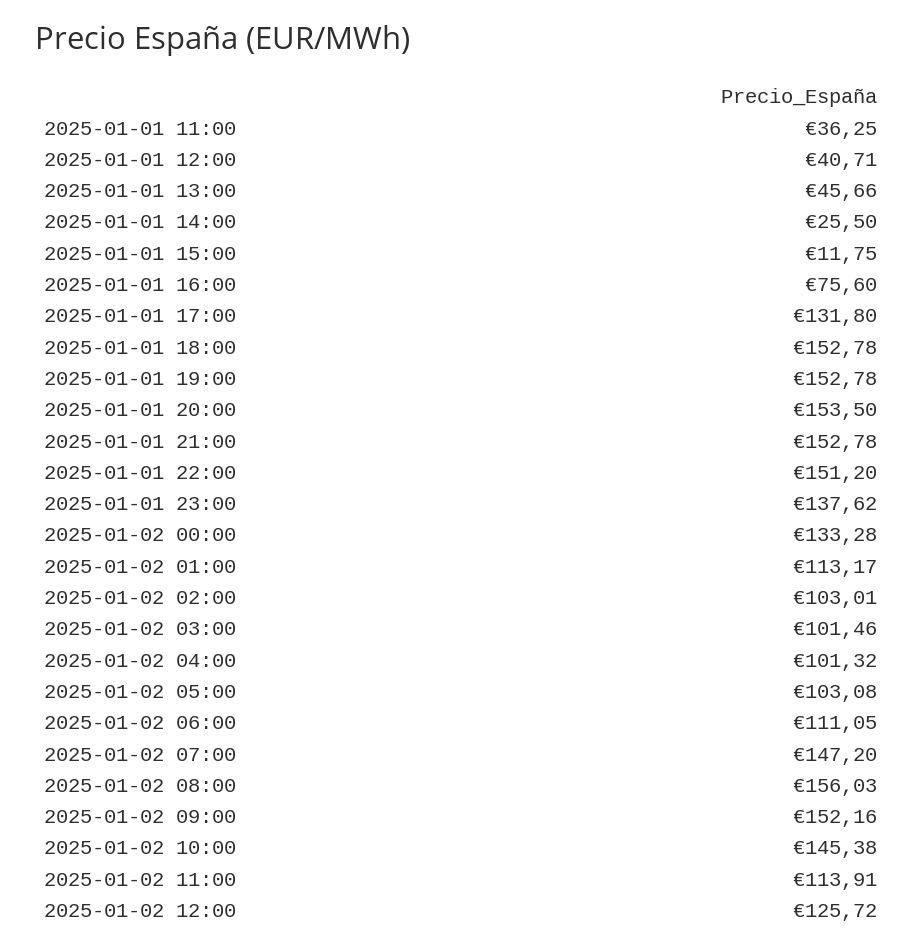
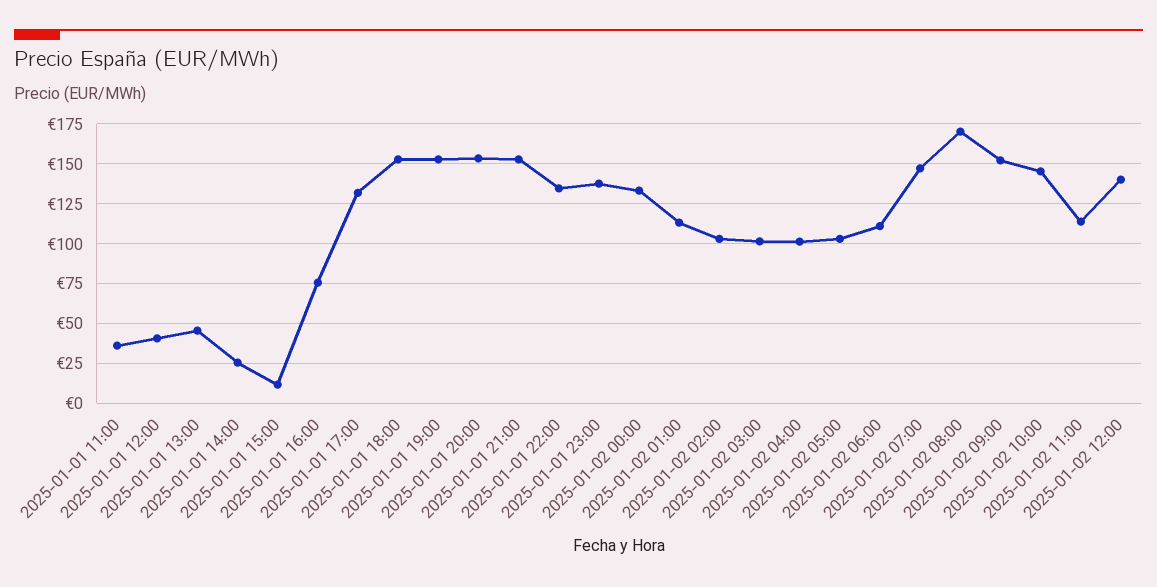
  {
    "2025-01-01 11:00": 36.25,
    "2025-01-01 12:00": 40.71,
    "2025-01-01 13:00": 45.66,
    "2025-01-01 14:00": 25.5,
    "2025-01-01 15:00": 11.75,
    "2025-01-01 16:00": 75.6,
    "2025-01-01 17:00": 131.8,
    "2025-01-01 18:00": 152.78,
    "2025-01-01 19:00": 152.78,
    "2025-01-01 20:00": 153.5,
    "2025-01-01 21:00": 152.78,
-   "2025-01-01 22:00": 151.2,
+   "2025-01-01 22:00": 135,
    "2025-01-01 23:00": 137.62,
    "2025-01-02 00:00": 133.28,
    "2025-01-02 01:00": 113.17,
    "2025-01-02 02:00": 103.01,
    "2025-01-02 03:00": 101.46,
    "2025-01-02 04:00": 101.32,
    "2025-01-02 05:00": 103.08,
    "2025-01-02 06:00": 111.05,
    "2025-01-02 07:00": 147.2,
-   "2025-01-02 08:00": 156.03,
+   "2025-01-02 08:00": 170,
    "2025-01-02 09:00": 152.16,
    "2025-01-02 10:00": 145.38,
    "2025-01-02 11:00": 113.91,
-   "2025-01-02 12:00": 125.72
+   "2025-01-02 12:00": 140
  }

